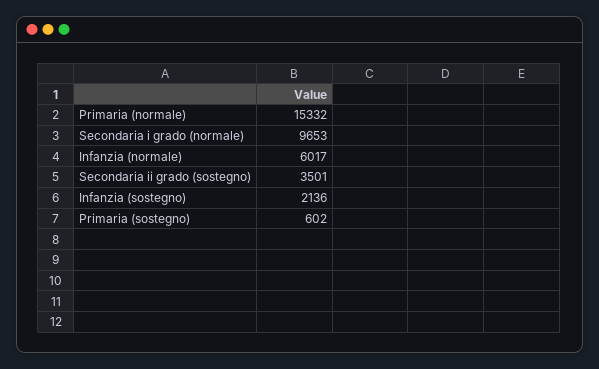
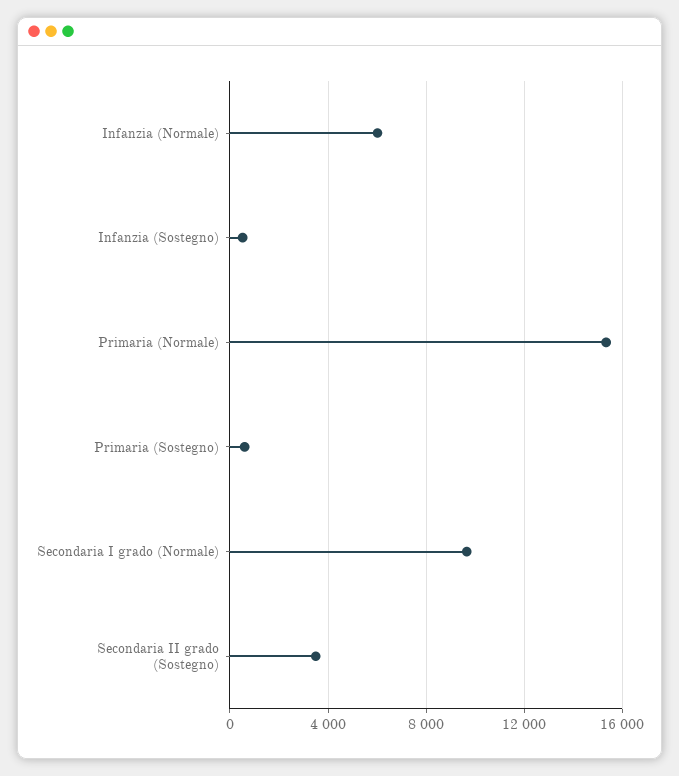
  {
    "Primaria (normale)": 15332,
    "Secondaria i grado (normale)": 9653,
    "Infanzia (normale)": 6017,
    "Secondaria ii grado (sostegno)": 3501,
-   "Infanzia (sostegno)": 2136,
+   "Infanzia (sostegno)": 500,
    "Primaria (sostegno)": 602
  }

